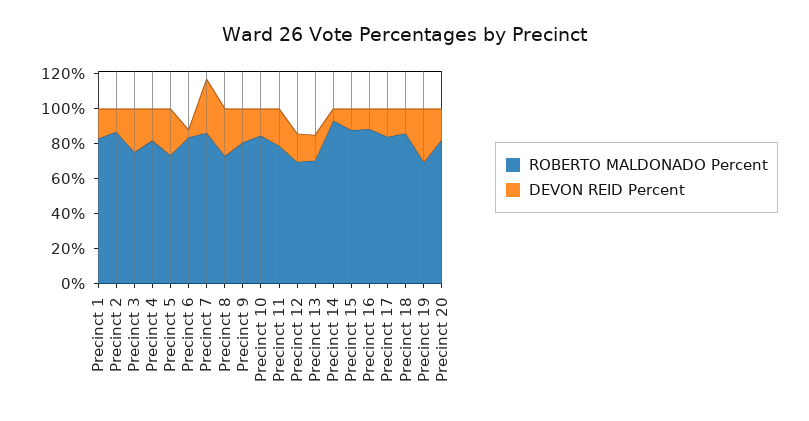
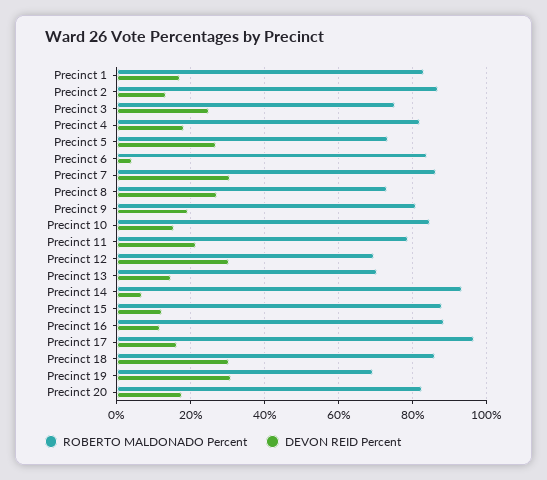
  {
    "ROBERTO MALDONADO Percent": {
      "Precinct 1": 82,
      "Precinct 2": 86,
      "Precinct 3": 76,
      "Precinct 4": 82,
      "Precinct 5": 74,
      "Precinct 6": 84,
      "Precinct 7": 86,
      "Precinct 8": 72,
      "Precinct 9": 80,
      "Precinct 10": 84,
      "Precinct 11": 78,
      "Precinct 12": 70,
      "Precinct 13": 70,
      "Precinct 14": 94,
      "Precinct 15": 88,
      "Precinct 16": 88,
-     "Precinct 17": 85,
+     "Precinct 17": 96,
      "Precinct 18": 86,
      "Precinct 19": 70,
      "Precinct 20": 82
    },
    "DEVON REID Percent": {
      "Precinct 1": 18,
      "Precinct 2": 14,
      "Precinct 3": 24,
      "Precinct 4": 18,
      "Precinct 5": 26,
      "Precinct 6": 4,
      "Precinct 7": 30,
      "Precinct 8": 28,
      "Precinct 9": 20,
      "Precinct 10": 16,
      "Precinct 11": 22,
-     "Precinct 12": 15,
+     "Precinct 12": 30,
      "Precinct 13": 14,
      "Precinct 14": 6,
      "Precinct 15": 12,
      "Precinct 16": 12,
      "Precinct 17": 16,
-     "Precinct 18": 15,
+     "Precinct 18": 30,
      "Precinct 19": 30,
      "Precinct 20": 18
    }
  }

